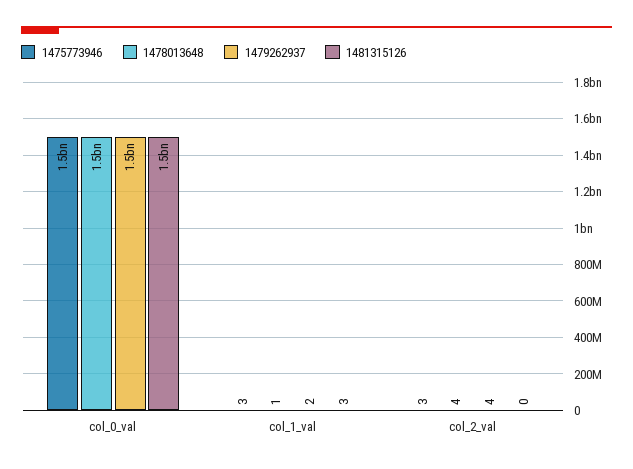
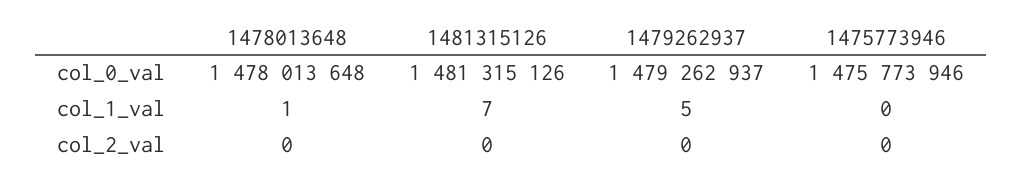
  {
    "1475773946": {
      "col_0_val": 1475773946,
-     "col_1_val": 3,
+     "col_1_val": 0,
-     "col_2_val": 3
+     "col_2_val": 0
    },
    "1478013648": {
      "col_0_val": 1478013648,
      "col_1_val": 1,
-     "col_2_val": 4
+     "col_2_val": 0
    },
    "1479262937": {
      "col_0_val": 1479262937,
-     "col_1_val": 2,
+     "col_1_val": 5,
-     "col_2_val": 4
+     "col_2_val": 0
    },
    "1481315126": {
      "col_0_val": 1481315126,
-     "col_1_val": 3,
+     "col_1_val": 7,
      "col_2_val": 0
    }
  }

